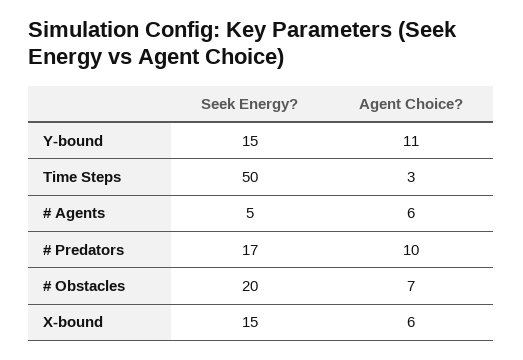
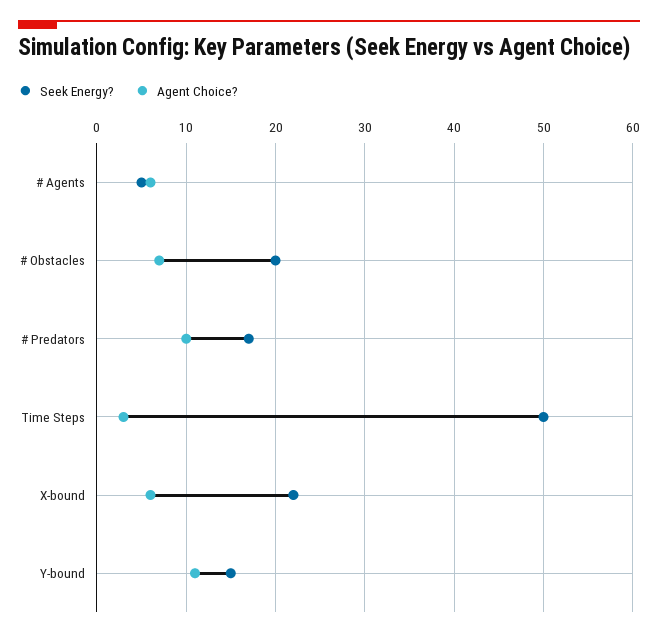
  {
    "Seek Energy?": {
      "Y-bound": 15,
      "Time Steps": 50,
      "# Agents": 5,
      "# Predators": 17,
      "# Obstacles": 20,
-     "X-bound": 15
+     "X-bound": 22
    },
    "Agent Choice?": {
      "Y-bound": 11,
      "Time Steps": 3,
      "# Agents": 6,
      "# Predators": 10,
      "# Obstacles": 7,
      "X-bound": 6
    }
  }

